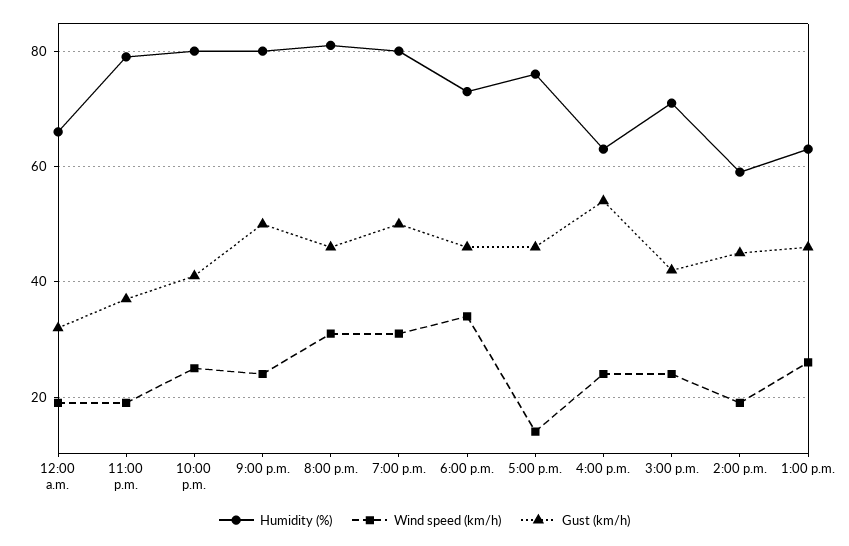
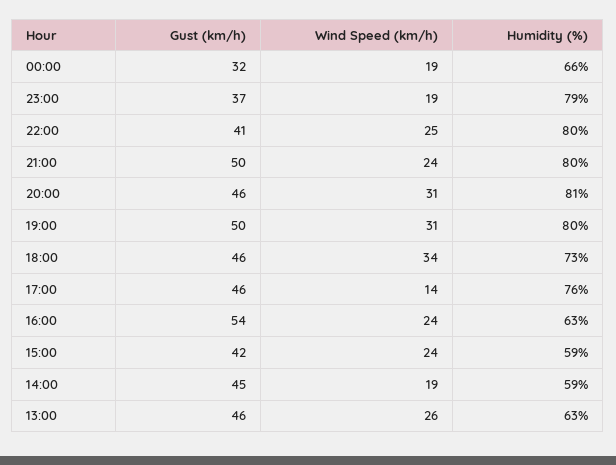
  {
    "Humidity (%)": {
      "12:00 a.m.": 66,
      "11:00 p.m.": 79,
      "10:00 p.m.": 80,
      "9:00 p.m.": 80,
      "8:00 p.m.": 81,
      "7:00 p.m.": 80,
      "6:00 p.m.": 73,
      "5:00 p.m.": 76,
      "4:00 p.m.": 63,
-     "3:00 p.m.": 70,
+     "3:00 p.m.": 59,
      "2:00 p.m.": 59,
      "1:00 p.m.": 63
    },
    "Wind speed (km/h)": {
      "12:00 a.m.": 19,
      "11:00 p.m.": 19,
      "10:00 p.m.": 25,
      "9:00 p.m.": 24,
      "8:00 p.m.": 31,
      "7:00 p.m.": 31,
      "6:00 p.m.": 34,
      "5:00 p.m.": 14,
      "4:00 p.m.": 24,
      "3:00 p.m.": 24,
      "2:00 p.m.": 19,
      "1:00 p.m.": 26
    },
    "Gust (km/h)": {
      "12:00 a.m.": 32,
      "11:00 p.m.": 37,
      "10:00 p.m.": 41,
      "9:00 p.m.": 50,
      "8:00 p.m.": 46,
      "7:00 p.m.": 50,
      "6:00 p.m.": 46,
      "5:00 p.m.": 46,
      "4:00 p.m.": 54,
      "3:00 p.m.": 42,
      "2:00 p.m.": 45,
      "1:00 p.m.": 46
    }
  }

